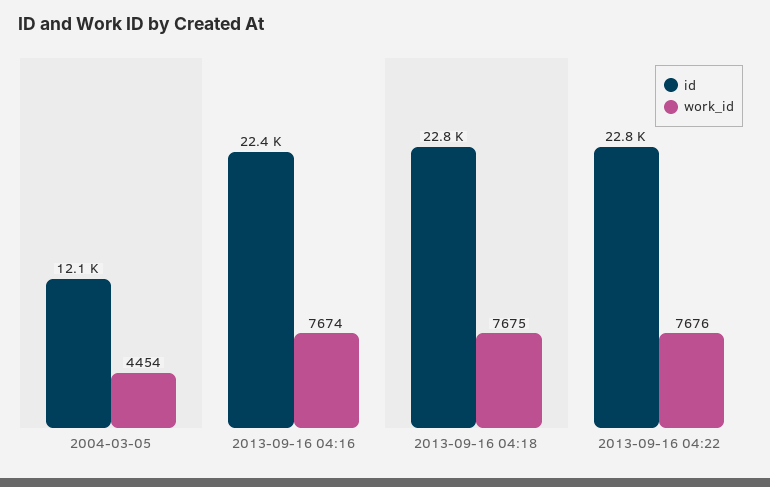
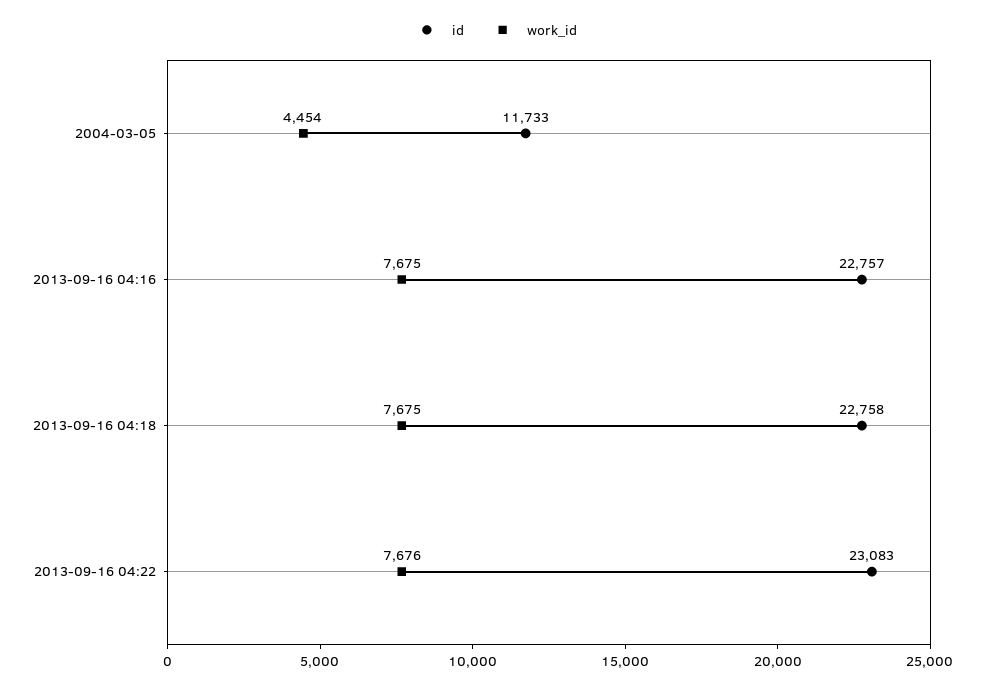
  {
    "id": {
-     "2004-03-05": 12100,
+     "2004-03-05": 11733,
-     "2013-09-16 04:16": 22400,
+     "2013-09-16 04:16": 22757,
      "2013-09-16 04:18": 22758,
-     "2013-09-16 04:22": 22800
+     "2013-09-16 04:22": 23083
    },
    "work_id": {
      "2004-03-05": 4454,
-     "2013-09-16 04:16": 7674,
+     "2013-09-16 04:16": 7675,
      "2013-09-16 04:18": 7675,
      "2013-09-16 04:22": 7676
    }
  }

